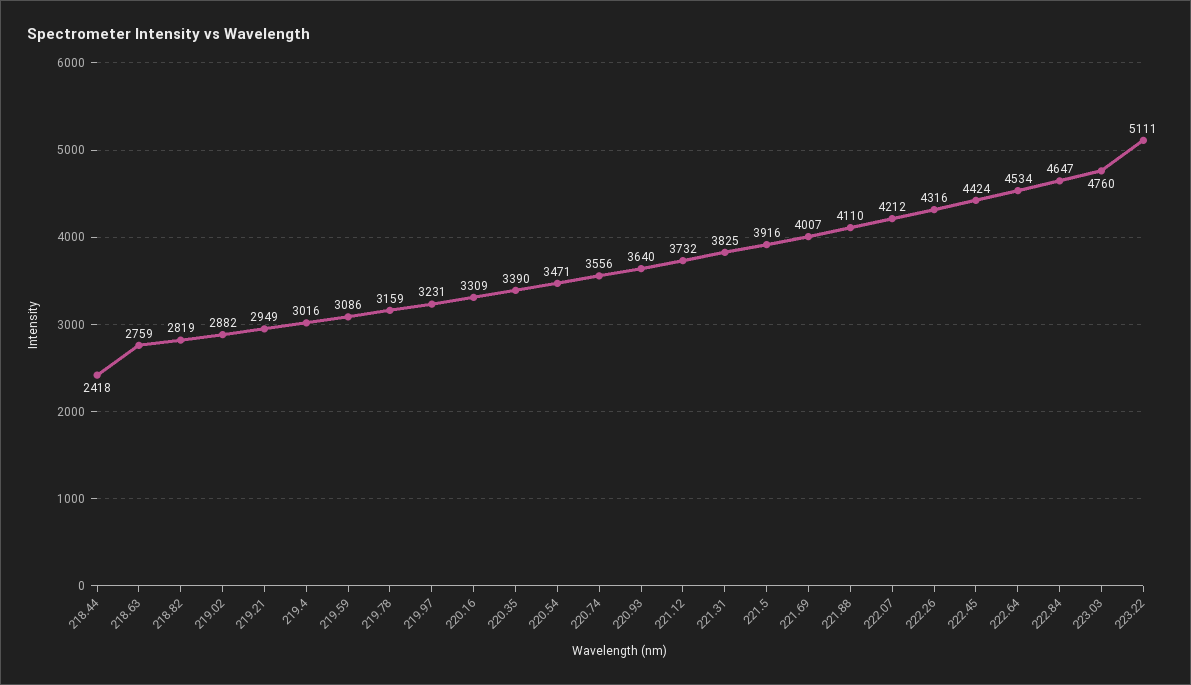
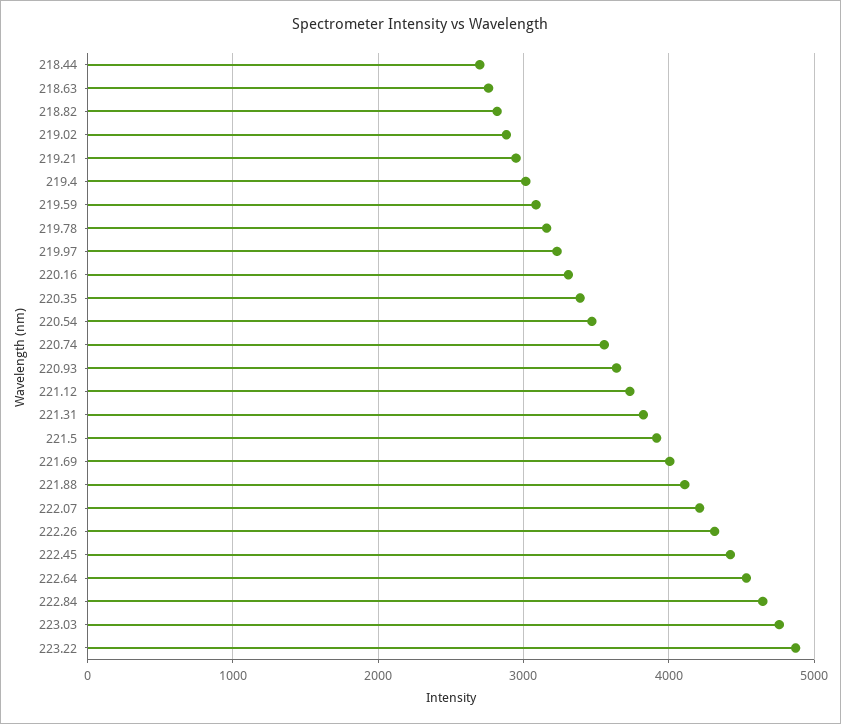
  {
-   "218.44": 2418,
+   "218.44": 2700,
    "218.63": 2759,
    "218.82": 2819,
    "219.02": 2882,
    "219.21": 2949,
    "219.4": 3016,
    "219.59": 3086,
    "219.78": 3159,
    "219.97": 3231,
    "220.16": 3309,
    "220.35": 3390,
    "220.54": 3471,
    "220.74": 3556,
    "220.93": 3640,
    "221.12": 3732,
    "221.31": 3825,
    "221.5": 3916,
    "221.69": 4007,
    "221.88": 4110,
    "222.07": 4212,
    "222.26": 4316,
    "222.45": 4424,
    "222.64": 4534,
    "222.84": 4647,
    "223.03": 4760,
-   "223.22": 5111
+   "223.22": 4900
  }

